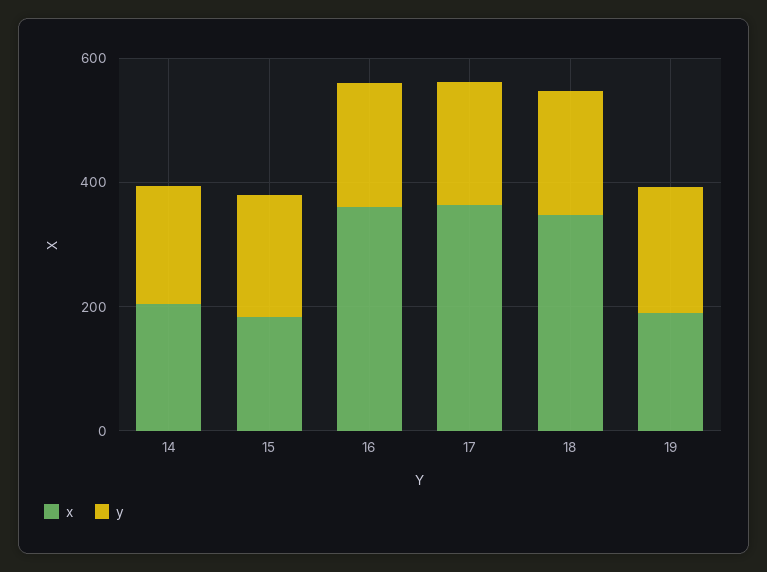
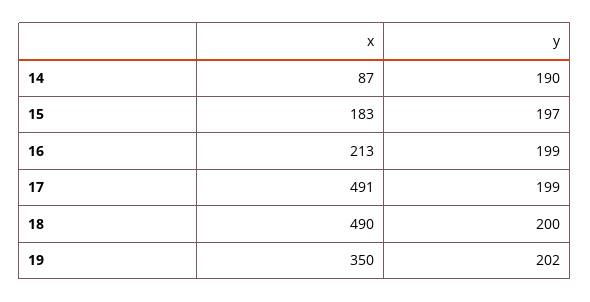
  {
    "x": {
-     "14": 200,
+     "14": 87,
      "15": 183,
-     "16": 350,
+     "16": 213,
-     "17": 350,
+     "17": 491,
-     "18": 350,
+     "18": 490,
-     "19": 200
+     "19": 350
    },
    "y": {
      "14": 190,
      "15": 197,
      "16": 199,
      "17": 199,
      "18": 200,
      "19": 202
    }
  }

